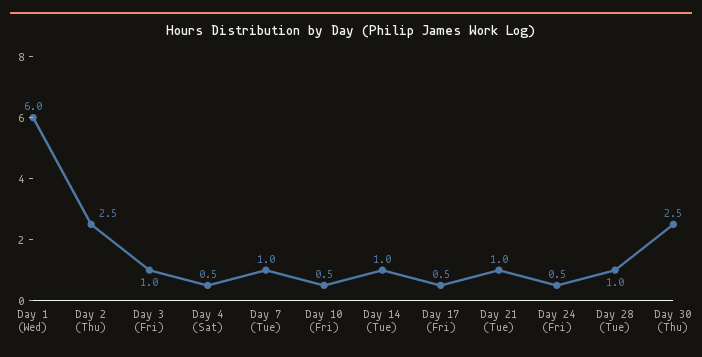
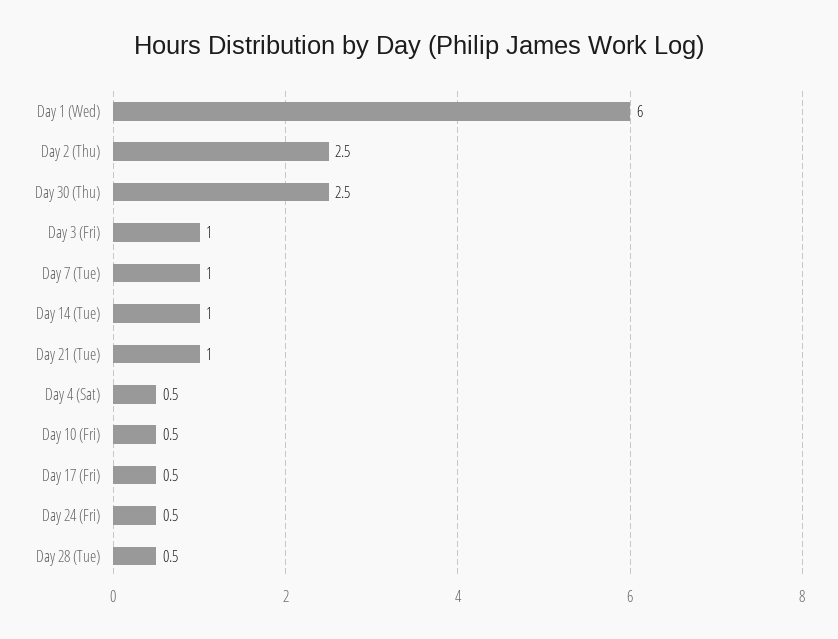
  {
    "Day 1 (Wed)": 6,
    "Day 2 (Thu)": 2.5,
    "Day 3 (Fri)": 1,
    "Day 4 (Sat)": 0.5,
    "Day 7 (Tue)": 1,
    "Day 10 (Fri)": 0.5,
    "Day 14 (Tue)": 1,
    "Day 17 (Fri)": 0.5,
    "Day 21 (Tue)": 1,
    "Day 24 (Fri)": 0.5,
-   "Day 28 (Tue)": 1,
+   "Day 28 (Tue)": 0.5,
    "Day 30 (Thu)": 2.5
  }

